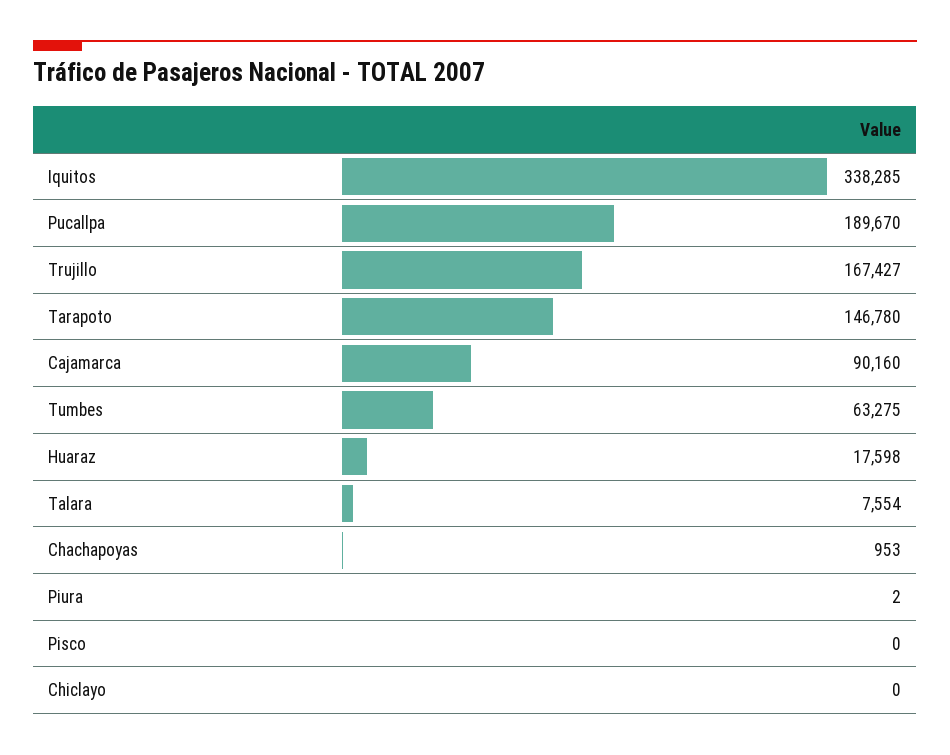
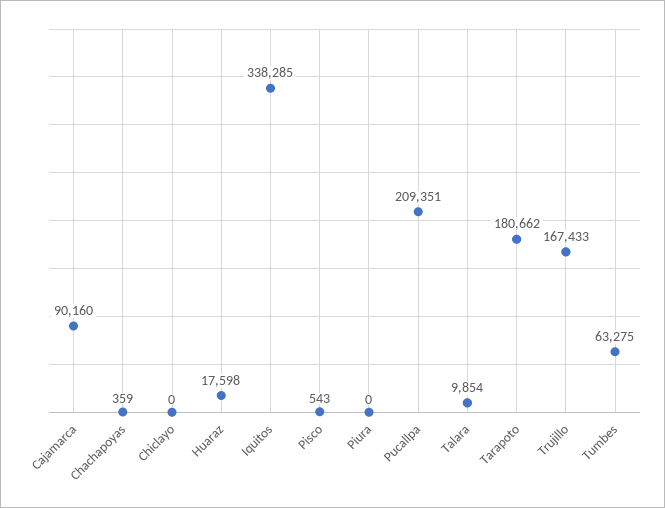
  {
    "Iquitos": 338285,
-   "Pucallpa": 189670,
+   "Pucallpa": 209351,
-   "Trujillo": 167427,
+   "Trujillo": 167433,
-   "Tarapoto": 146780,
+   "Tarapoto": 180662,
    "Cajamarca": 90160,
    "Tumbes": 63275,
    "Huaraz": 17598,
-   "Talara": 7554,
+   "Talara": 9854,
-   "Chachapoyas": 953,
+   "Chachapoyas": 359,
-   "Piura": 2,
+   "Piura": 0,
-   "Pisco": 0,
+   "Pisco": 543,
    "Chiclayo": 0
  }

